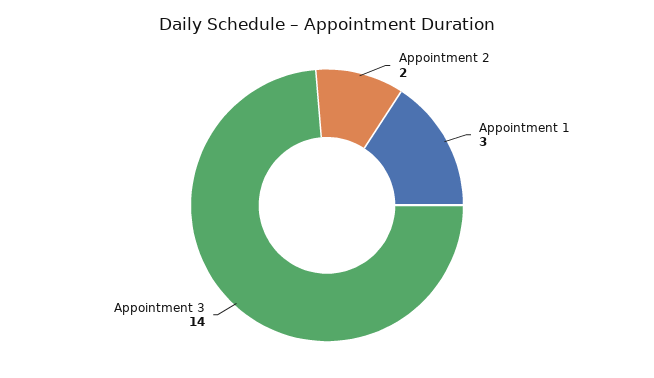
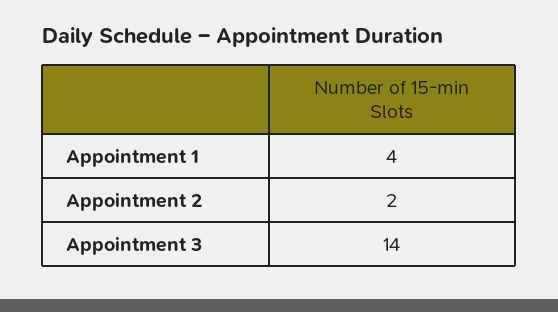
  {
    "Appointment 2": 2,
-   "Appointment 1": 3,
+   "Appointment 1": 4,
    "Appointment 3": 14
  }

